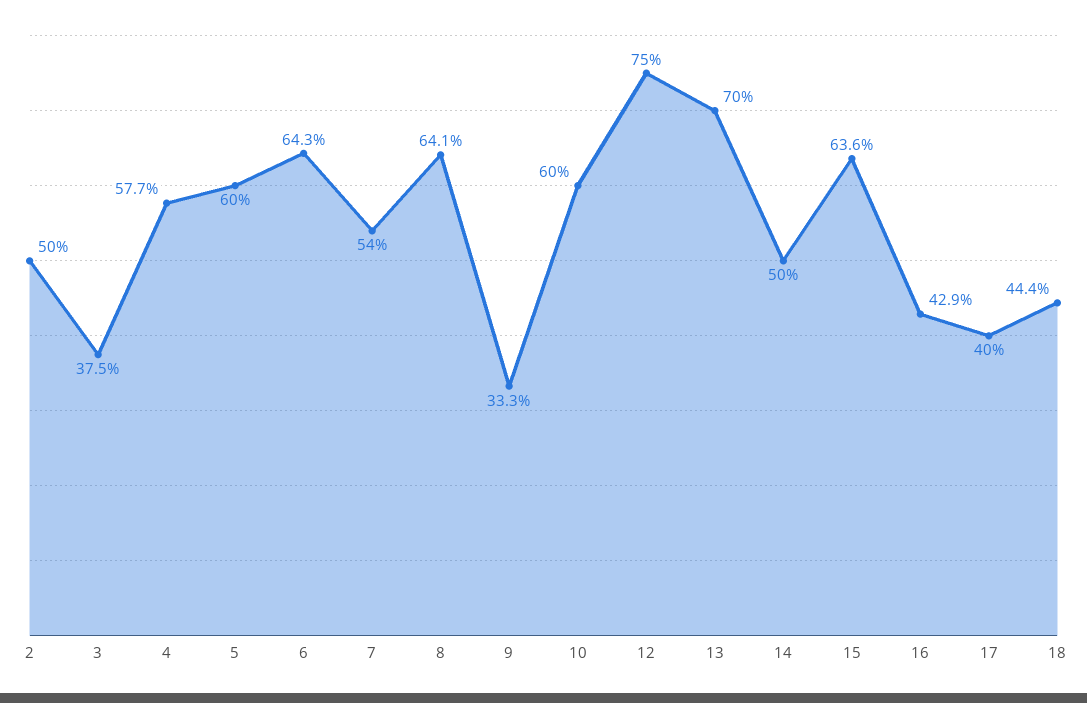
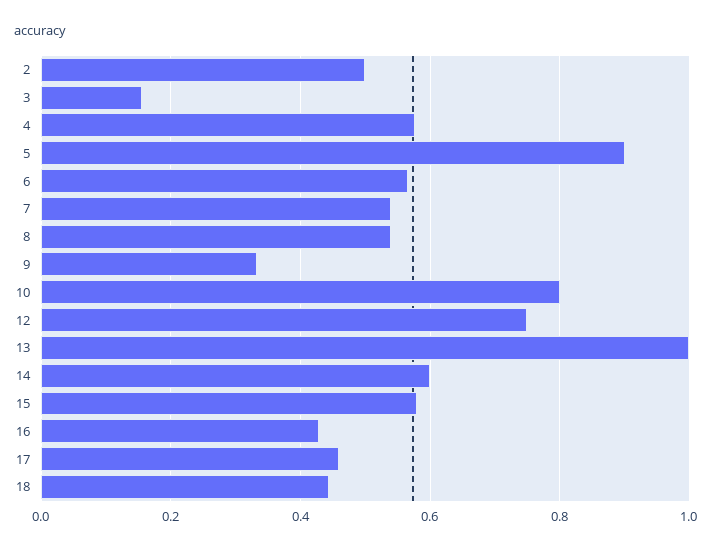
  {
    "2": 0.5,
-   "3": 0.375,
+   "3": 0.16,
    "4": 0.577,
-   "5": 0.6,
+   "5": 0.9,
-   "6": 0.643,
+   "6": 0.56,
    "7": 0.54,
-   "8": 0.641,
+   "8": 0.54,
    "9": 0.333,
-   "10": 0.6,
+   "10": 0.8,
    "12": 0.75,
-   "13": 0.7,
+   "13": 1,
-   "14": 0.5,
+   "14": 0.6,
-   "15": 0.636,
+   "15": 0.58,
    "16": 0.429,
-   "17": 0.4,
+   "17": 0.46,
    "18": 0.444
  }

